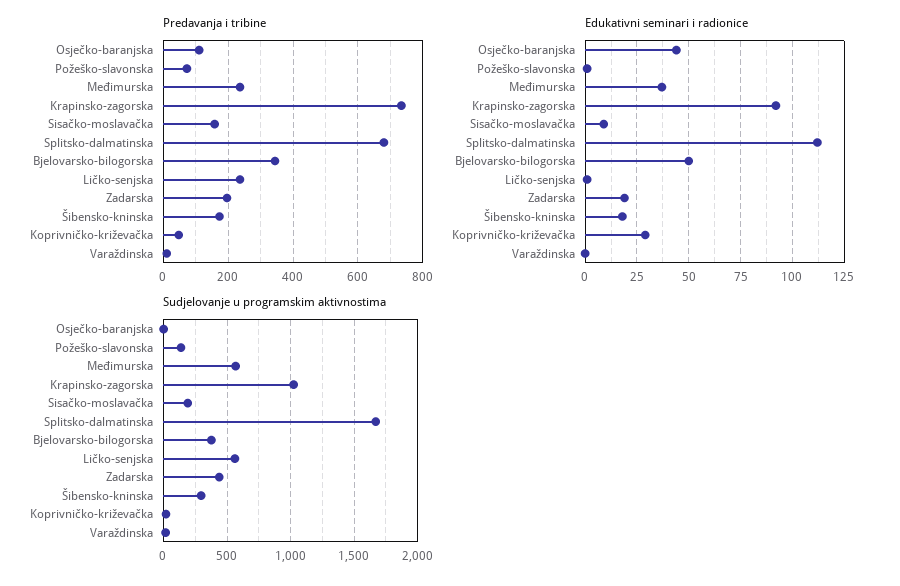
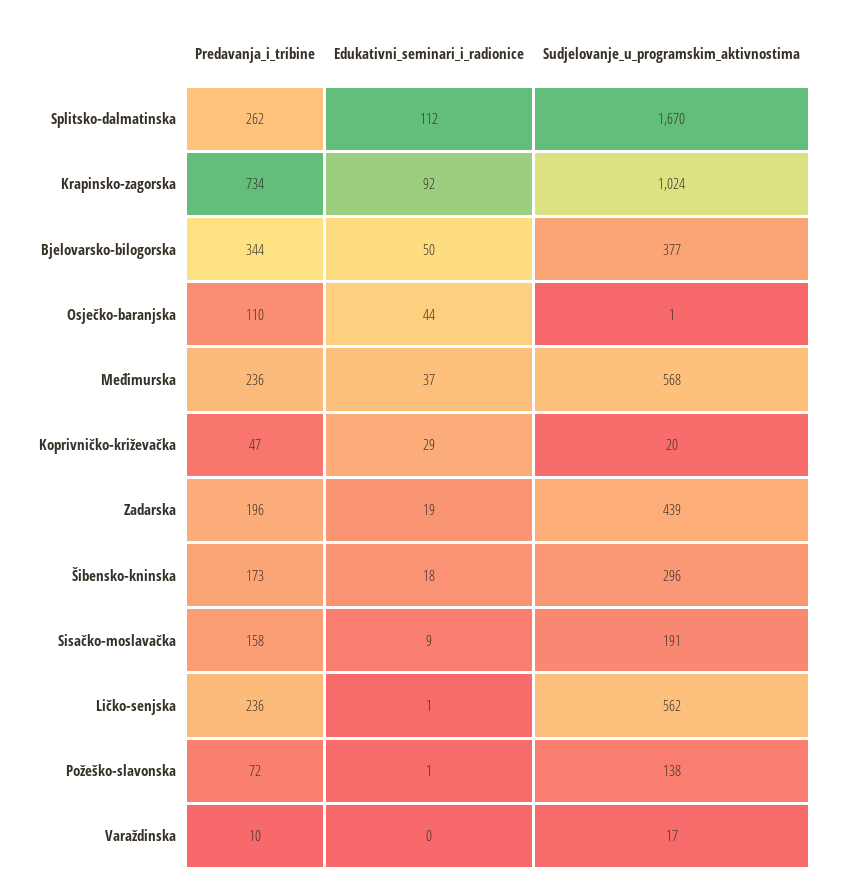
  {
    "Predavanja i tribine": {
      "Osječko-baranjska": 110,
      "Požeško-slavonska": 72,
      "Međimurska": 236,
      "Krapinsko-zagorska": 734,
      "Sisačko-moslavačka": 158,
-     "Splitsko-dalmatinska": 680,
+     "Splitsko-dalmatinska": 262,
      "Bjelovarsko-bilogorska": 344,
      "Ličko-senjska": 236,
      "Zadarska": 196,
      "Šibensko-kninska": 173,
      "Koprivničko-križevačka": 47,
      "Varaždinska": 10
    },
    "Edukativni seminari i radionice": {
      "Osječko-baranjska": 44,
      "Požeško-slavonska": 1,
      "Međimurska": 37,
      "Krapinsko-zagorska": 92,
      "Sisačko-moslavačka": 9,
      "Splitsko-dalmatinska": 112,
      "Bjelovarsko-bilogorska": 50,
      "Ličko-senjska": 1,
      "Zadarska": 19,
      "Šibensko-kninska": 18,
      "Koprivničko-križevačka": 29,
      "Varaždinska": 0
    },
    "Sudjelovanje u programskim aktivnostima": {
      "Osječko-baranjska": 1,
      "Požeško-slavonska": 138,
      "Međimurska": 568,
      "Krapinsko-zagorska": 1024,
      "Sisačko-moslavačka": 191,
      "Splitsko-dalmatinska": 1670,
      "Bjelovarsko-bilogorska": 377,
      "Ličko-senjska": 562,
      "Zadarska": 439,
      "Šibensko-kninska": 296,
      "Koprivničko-križevačka": 20,
      "Varaždinska": 17
    }
  }

